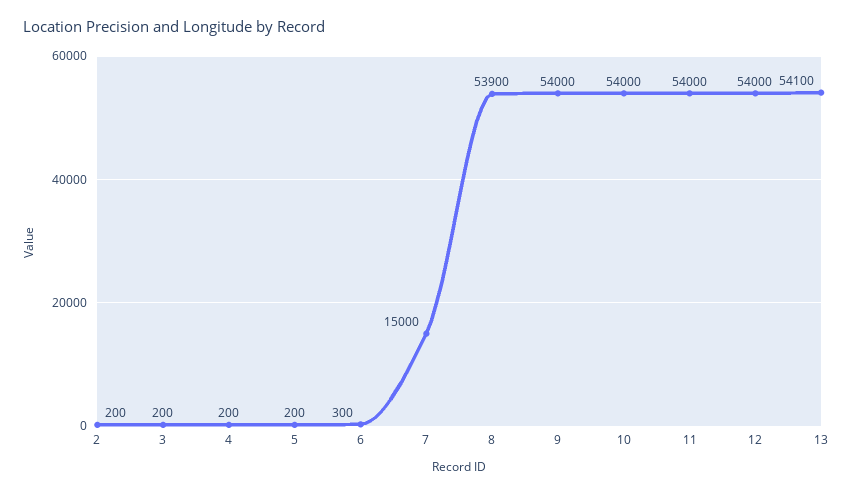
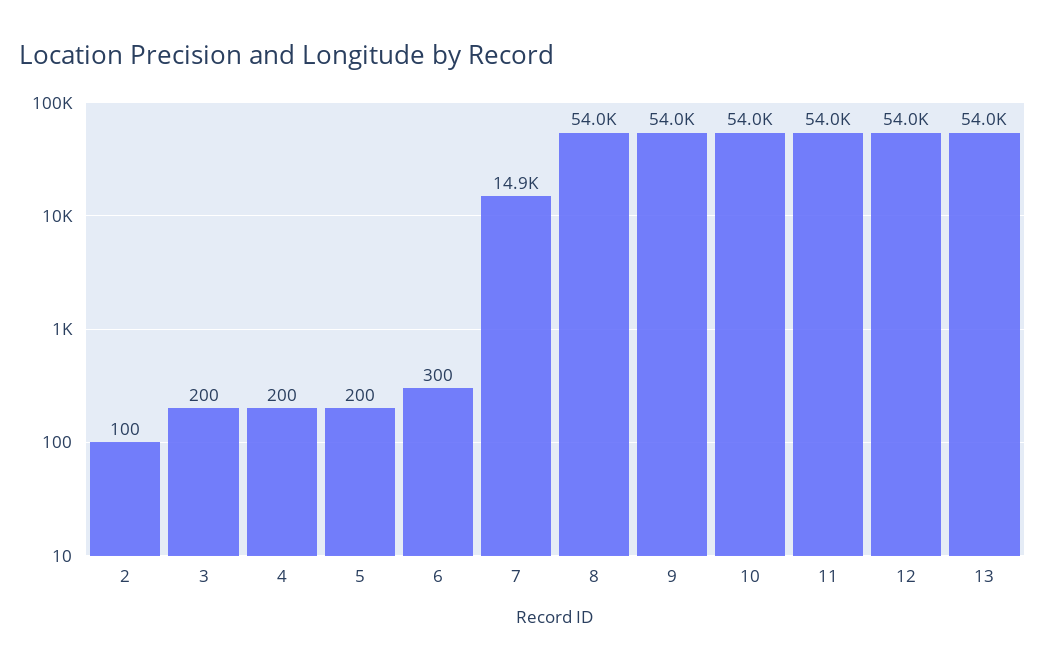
  {
-   "2": 200,
+   "2": 100,
    "3": 200,
    "4": 200,
    "5": 200,
    "6": 300,
-   "7": 15000,
+   "7": 14900,
-   "8": 53900,
+   "8": 54000,
    "9": 54000,
    "10": 54000,
    "11": 54000,
    "12": 54000,
-   "13": 54100
+   "13": 54000
  }

